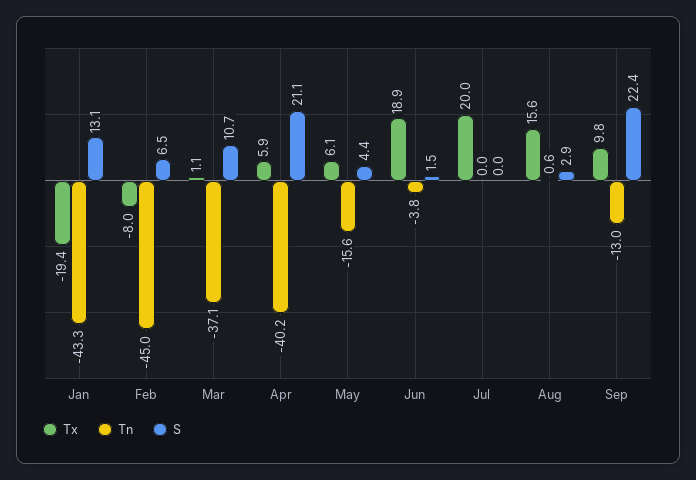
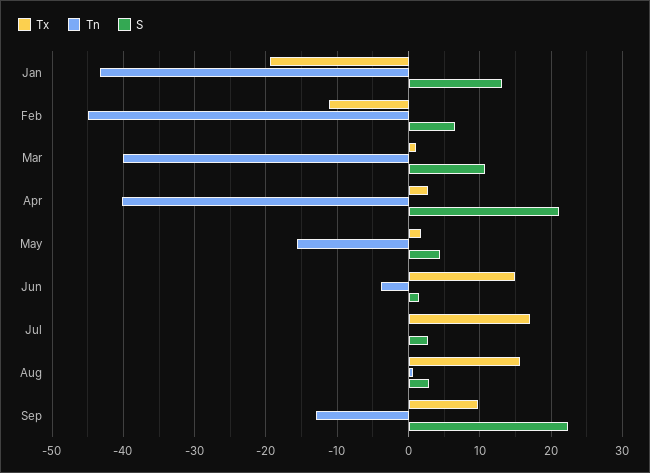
  {
    "Tx": {
      "Jan": -19.4,
-     "Feb": -8,
+     "Feb": -11,
      "Mar": 1.1,
-     "Apr": 5.9,
+     "Apr": 3,
-     "May": 6.1,
+     "May": 2,
-     "Jun": 18.9,
+     "Jun": 15,
-     "Jul": 20,
+     "Jul": 17,
      "Aug": 15.6,
      "Sep": 9.8
    },
    "Tn": {
      "Jan": -43.3,
      "Feb": -45,
-     "Mar": -37.1,
+     "Mar": -40,
      "Apr": -40.2,
      "May": -15.6,
      "Jun": -3.8,
      "Jul": 0,
      "Aug": 0.6,
      "Sep": -13
    },
    "S": {
      "Jan": 13.1,
      "Feb": 6.5,
      "Mar": 10.7,
      "Apr": 21.1,
      "May": 4.4,
      "Jun": 1.5,
-     "Jul": 0,
+     "Jul": 3,
      "Aug": 2.9,
      "Sep": 22.4
    }
  }

